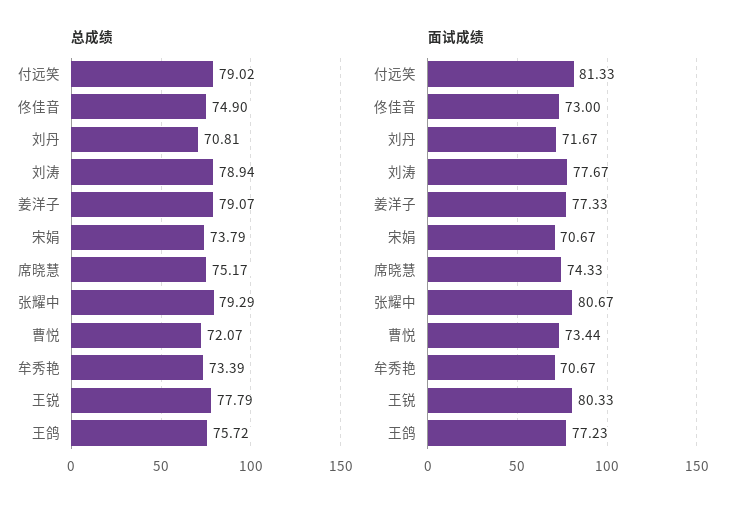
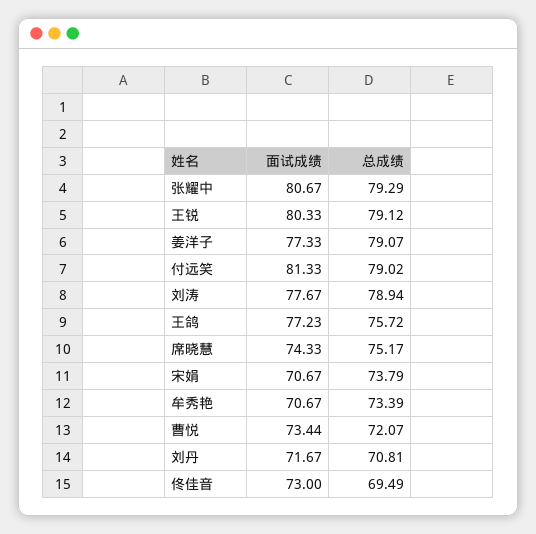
  {
    "总成绩": {
      "付远笑": 79.02,
-     "佟佳音": 74.9,
+     "佟佳音": 69.49,
      "刘丹": 70.81,
      "刘涛": 78.94,
      "姜洋子": 79.07,
      "宋娟": 73.79,
      "席晓慧": 75.17,
      "张耀中": 79.29,
      "曹悦": 72.07,
      "牟秀艳": 73.39,
-     "王锐": 77.79,
+     "王锐": 79.12,
      "王鸽": 75.72
    },
    "面试成绩": {
      "付远笑": 81.33,
      "佟佳音": 73,
      "刘丹": 71.67,
      "刘涛": 77.67,
      "姜洋子": 77.33,
      "宋娟": 70.67,
      "席晓慧": 74.33,
      "张耀中": 80.67,
      "曹悦": 73.44,
      "牟秀艳": 70.67,
      "王锐": 80.33,
      "王鸽": 77.23
    }
  }

